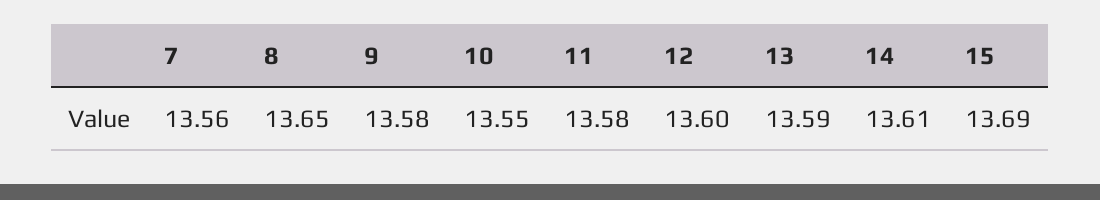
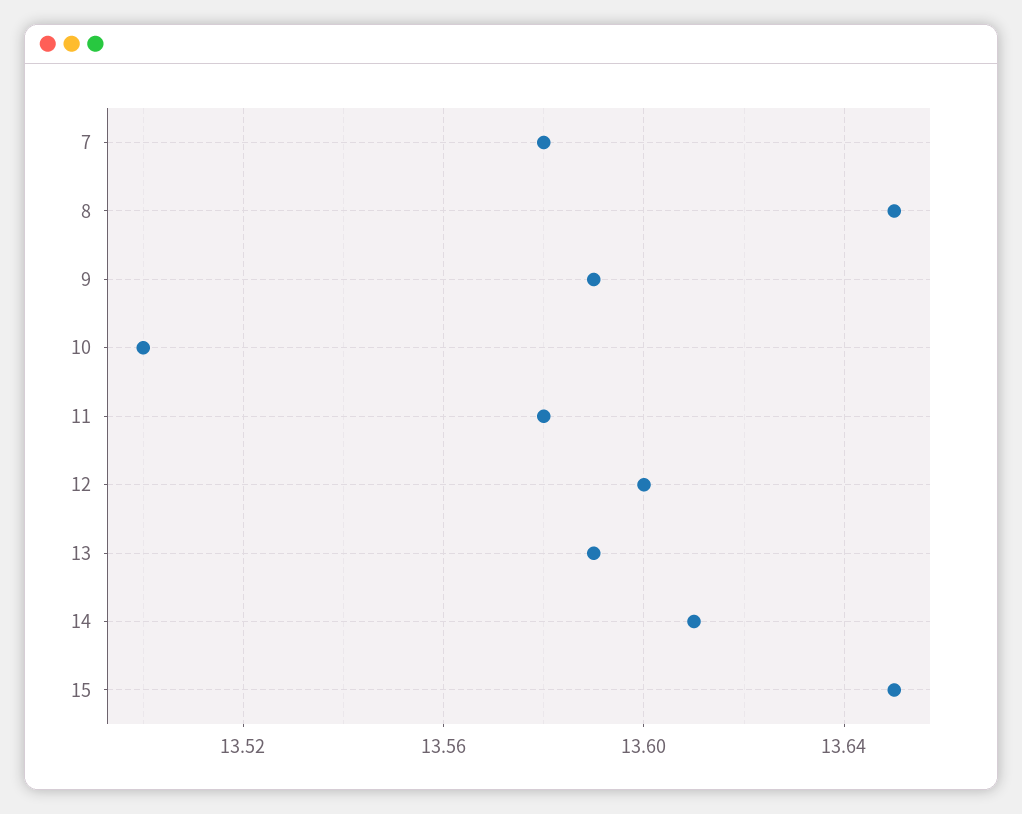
  {
-   "7": 13.56,
+   "7": 13.58,
    "8": 13.65,
-   "9": 13.58,
+   "9": 13.59,
-   "10": 13.55,
+   "10": 13.5,
    "11": 13.58,
    "12": 13.6,
    "13": 13.59,
    "14": 13.61,
-   "15": 13.69
+   "15": 13.65
  }

